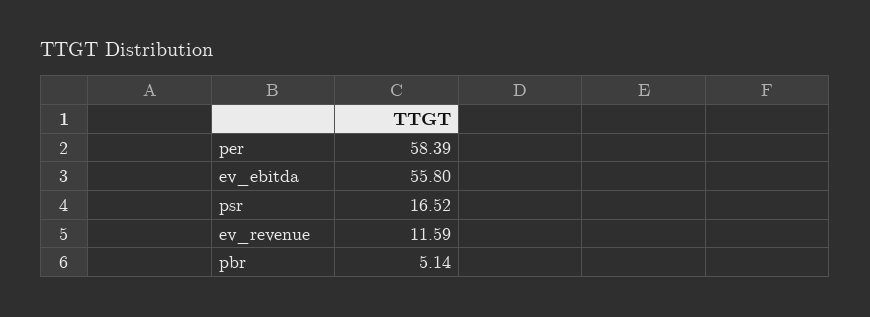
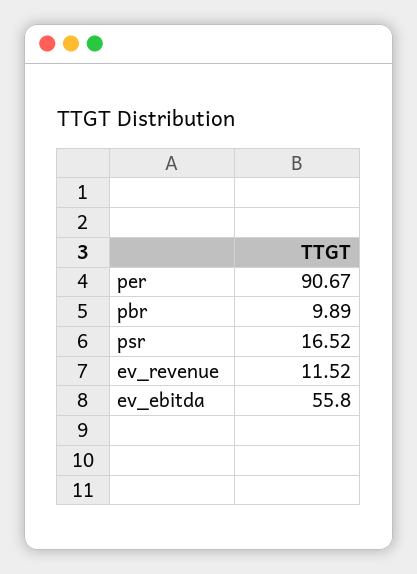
  {
-   "per": 58.39,
+   "per": 90.67,
    "ev_ebitda": 55.8,
    "psr": 16.52,
-   "ev_revenue": 11.59,
+   "ev_revenue": 11.52,
-   "pbr": 5.14
+   "pbr": 9.89
  }

